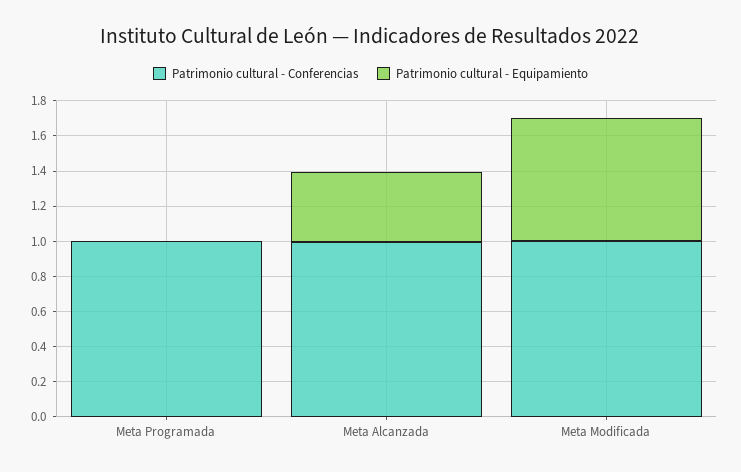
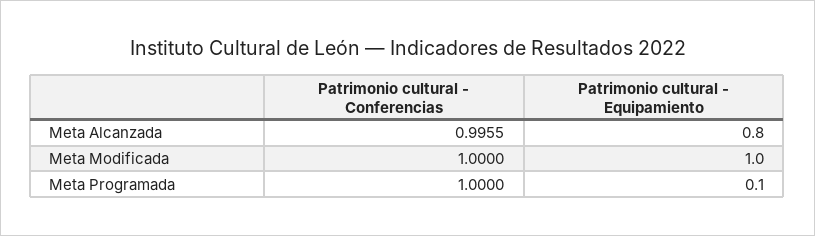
  {
    "Patrimonio cultural - Conferencias": {
      "Meta Programada": 1,
      "Meta Alcanzada": 0.9955,
      "Meta Modificada": 1
    },
    "Patrimonio cultural - Equipamiento": {
-     "Meta Programada": 0,
+     "Meta Programada": 0.1,
-     "Meta Alcanzada": 0.4,
+     "Meta Alcanzada": 0.8,
-     "Meta Modificada": 0.7
+     "Meta Modificada": 1
    }
  }

